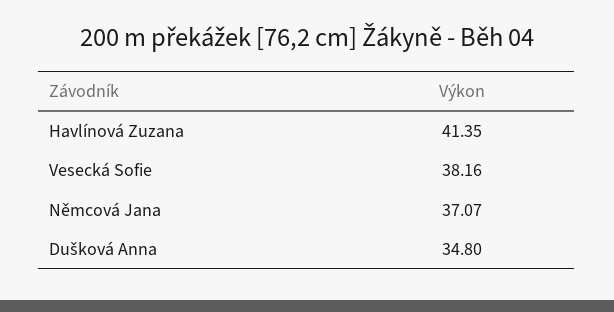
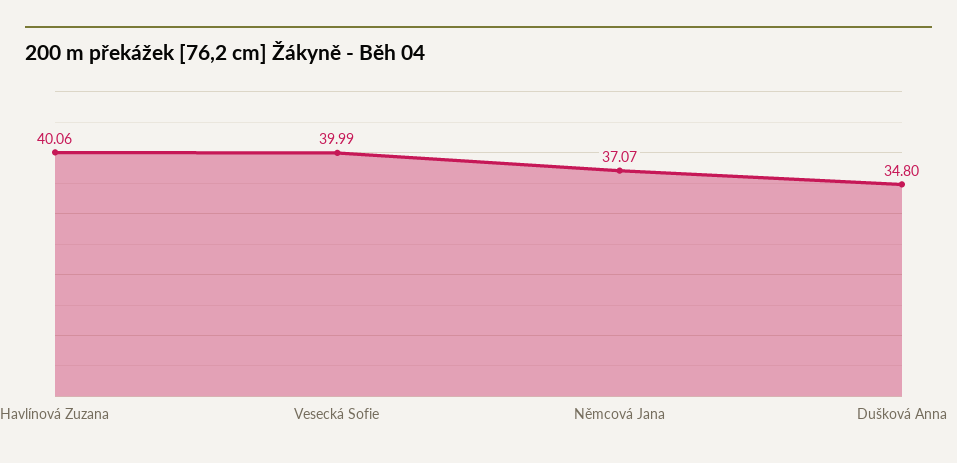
  {
-   "Havlínová Zuzana": 41.35,
+   "Havlínová Zuzana": 40.06,
-   "Vesecká Sofie": 38.16,
+   "Vesecká Sofie": 39.99,
    "Němcová Jana": 37.07,
    "Dušková Anna": 34.8
  }

